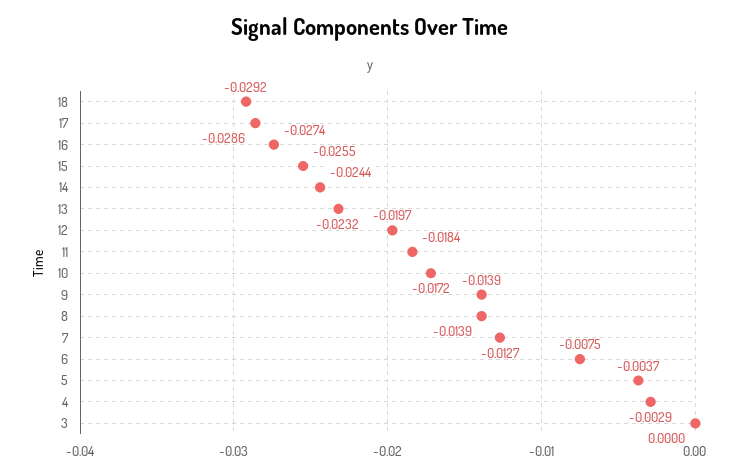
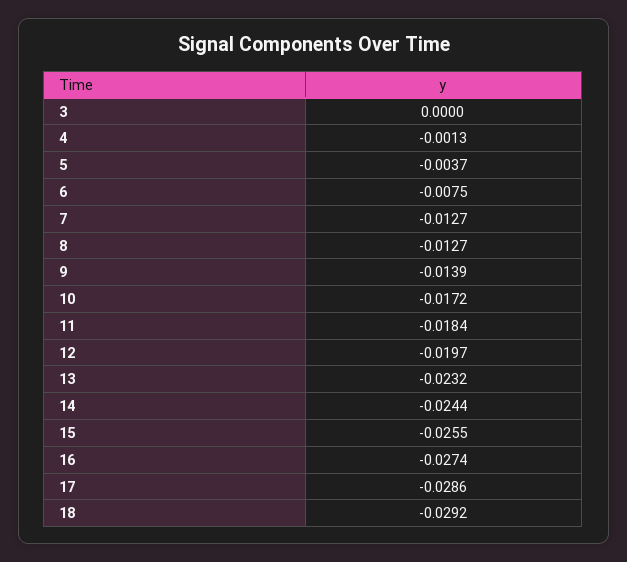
  {
    "18": -0.0292,
    "17": -0.0286,
    "16": -0.0274,
    "15": -0.0255,
    "14": -0.0244,
    "13": -0.0232,
    "12": -0.0197,
    "11": -0.0184,
    "10": -0.0172,
    "9": -0.0139,
-   "8": -0.0139,
+   "8": -0.0127,
    "7": -0.0127,
    "6": -0.0075,
    "5": -0.0037,
-   "4": -0.0029,
+   "4": -0.0013,
    "3": 0
  }

